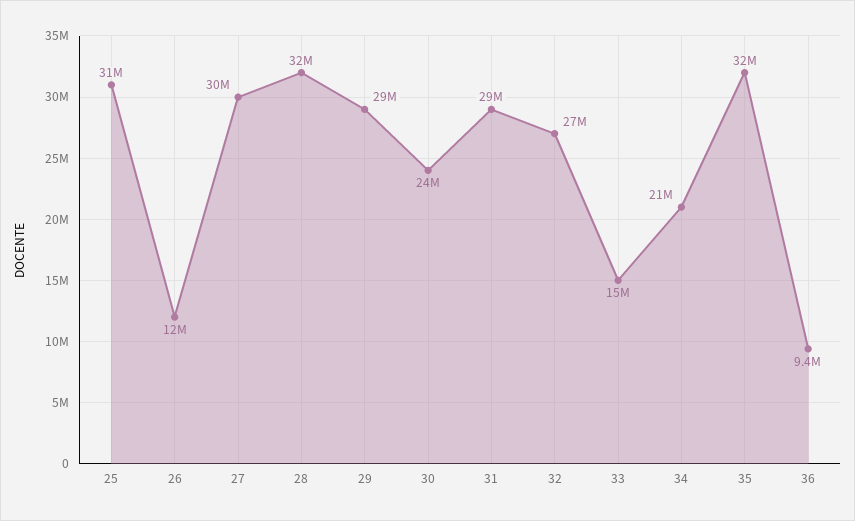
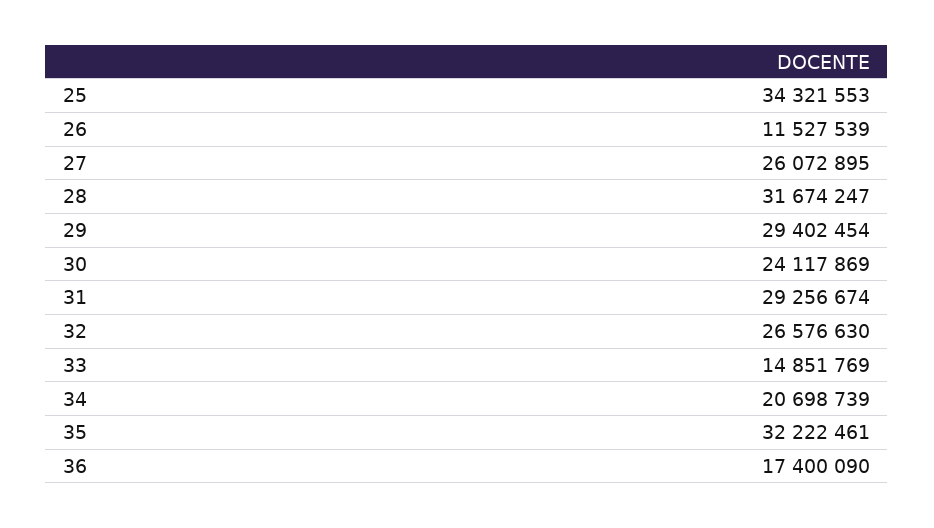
  {
-   "25": 31000000,
+   "25": 34321553,
    "26": 11527539,
-   "27": 30000000,
+   "27": 26072895,
    "28": 31674247,
    "29": 29402454,
    "30": 24117869,
    "31": 29256674,
    "32": 26576630,
    "33": 14851769,
    "34": 20698739,
    "35": 32222461,
-   "36": 9400000
+   "36": 17400090
  }

